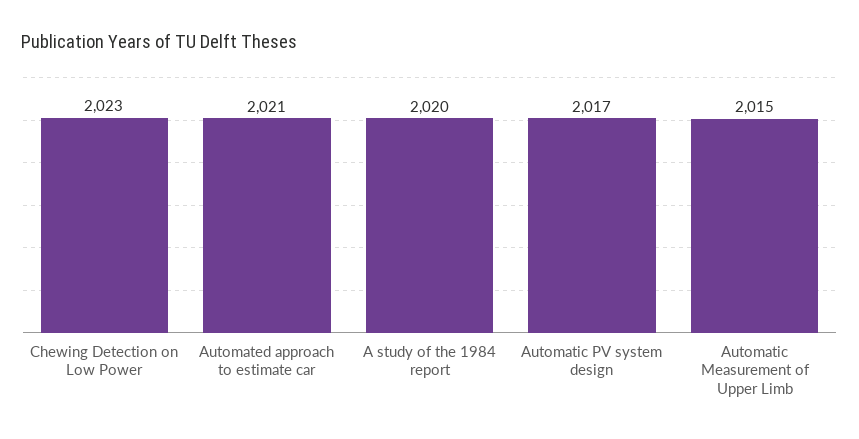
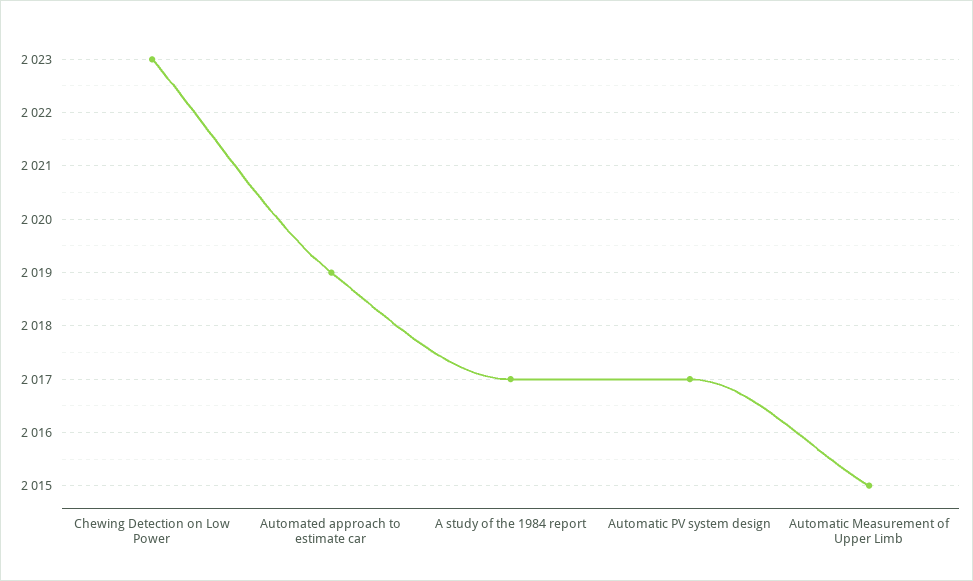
  {
    "Chewing Detection on Low Power": 2023,
-   "Automated approach to estimate car": 2021,
+   "Automated approach to estimate car": 2019,
-   "A study of the 1984 report": 2020,
+   "A study of the 1984 report": 2017,
    "Automatic PV system design": 2017,
    "Automatic Measurement of Upper Limb": 2015
  }

